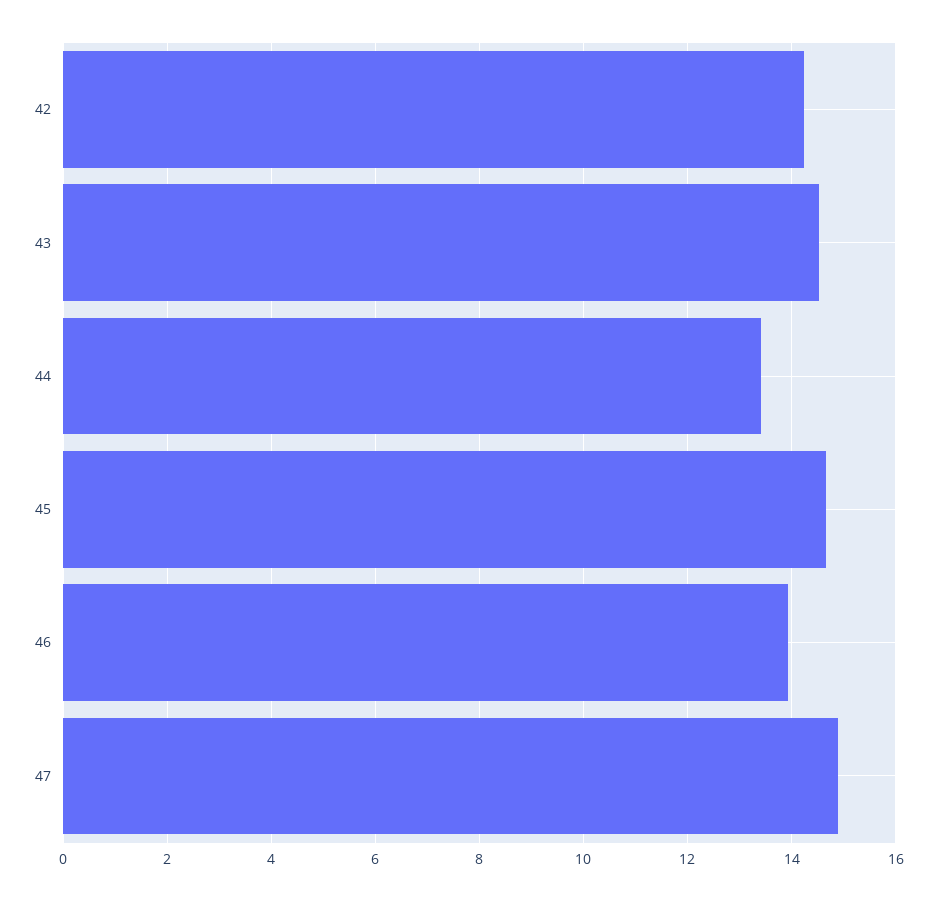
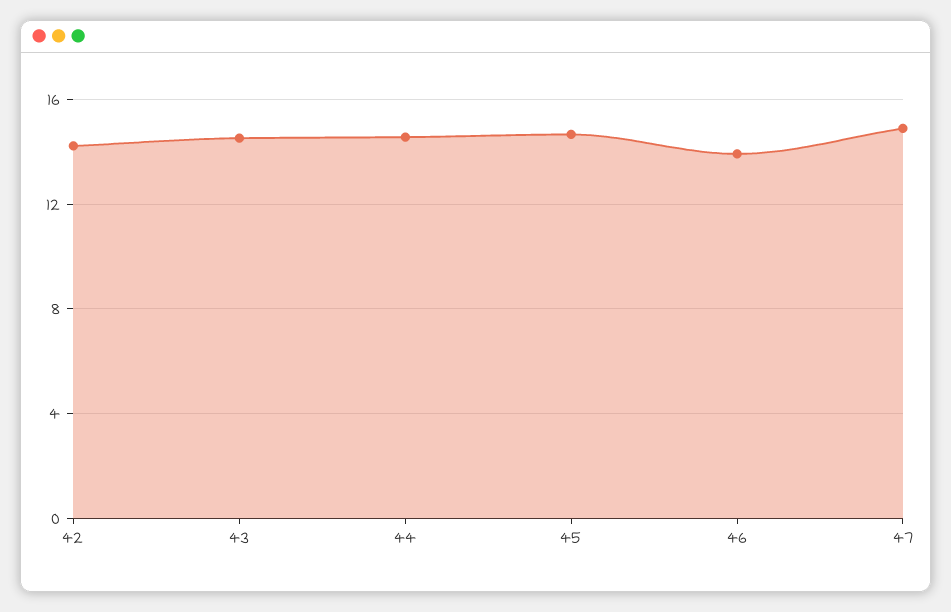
  {
    "42": 14.2,
    "43": 14.6,
-   "44": 13.4,
+   "44": 14.5,
    "45": 14.6,
    "46": 14,
    "47": 15
  }

